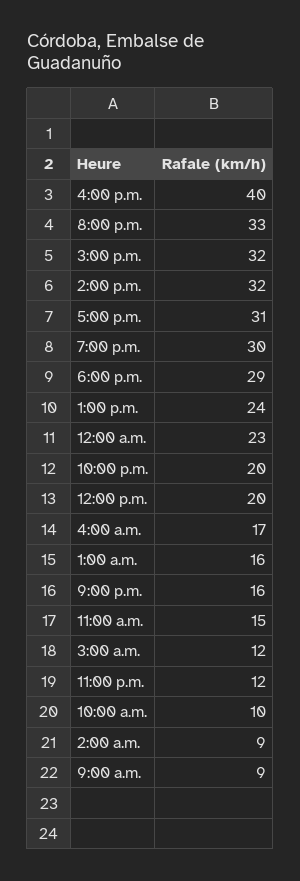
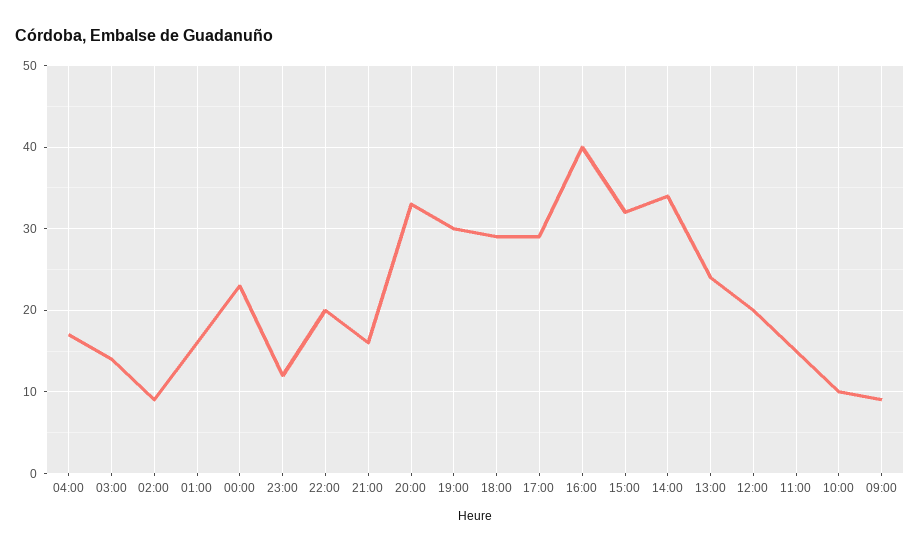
  {
    "4:00 p.m.": 40,
    "8:00 p.m.": 33,
    "3:00 p.m.": 32,
-   "2:00 p.m.": 32,
+   "2:00 p.m.": 34,
-   "5:00 p.m.": 31,
+   "5:00 p.m.": 29,
    "7:00 p.m.": 30,
    "6:00 p.m.": 29,
    "1:00 p.m.": 24,
    "12:00 a.m.": 23,
    "10:00 p.m.": 20,
    "12:00 p.m.": 20,
    "4:00 a.m.": 17,
    "1:00 a.m.": 16,
    "9:00 p.m.": 16,
    "11:00 a.m.": 15,
-   "3:00 a.m.": 12,
+   "3:00 a.m.": 14,
    "11:00 p.m.": 12,
    "10:00 a.m.": 10,
    "2:00 a.m.": 9,
    "9:00 a.m.": 9
  }

